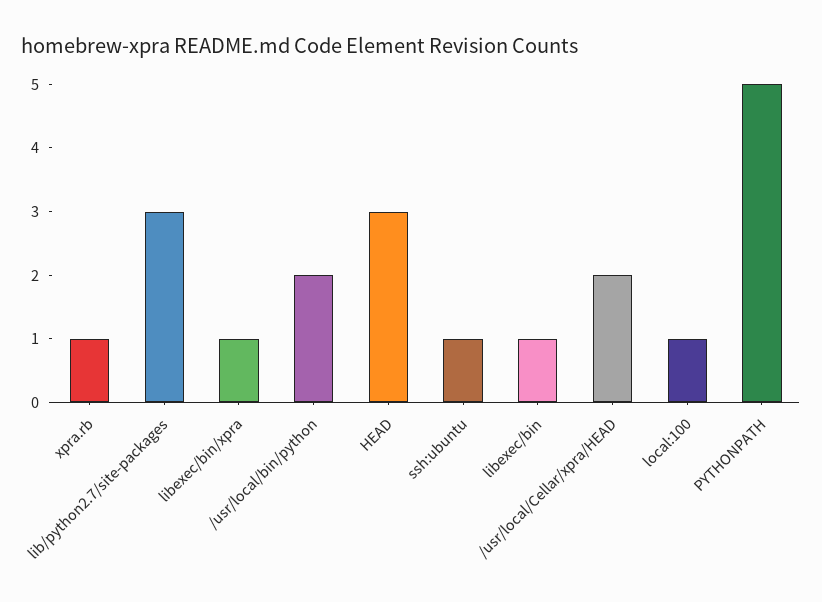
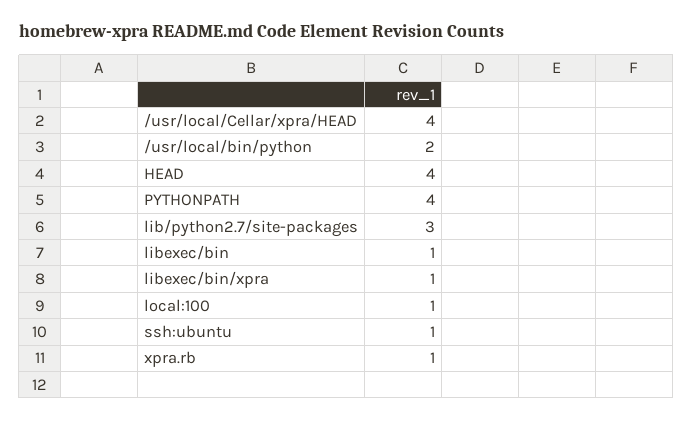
  {
    "xpra.rb": 1,
    "lib/python2.7/site-packages": 3,
    "libexec/bin/xpra": 1,
    "/usr/local/bin/python": 2,
-   "HEAD": 3,
+   "HEAD": 4,
    "ssh:ubuntu": 1,
    "libexec/bin": 1,
-   "/usr/local/Cellar/xpra/HEAD": 2,
+   "/usr/local/Cellar/xpra/HEAD": 4,
    "local:100": 1,
-   "PYTHONPATH": 5
+   "PYTHONPATH": 4
  }

